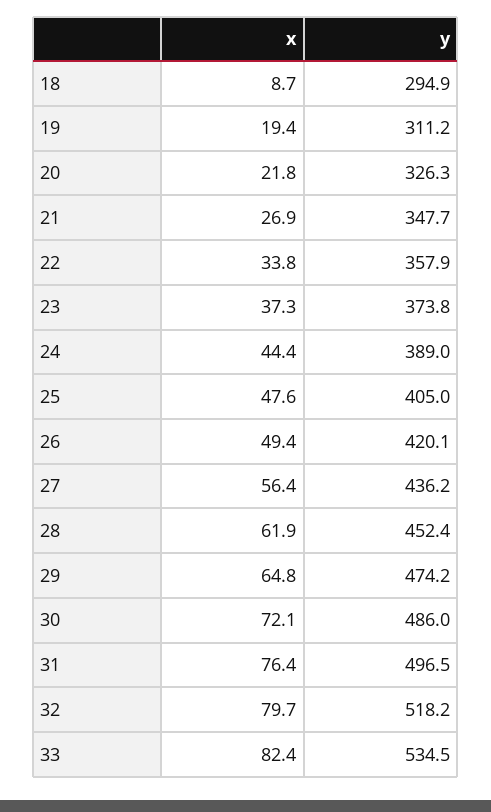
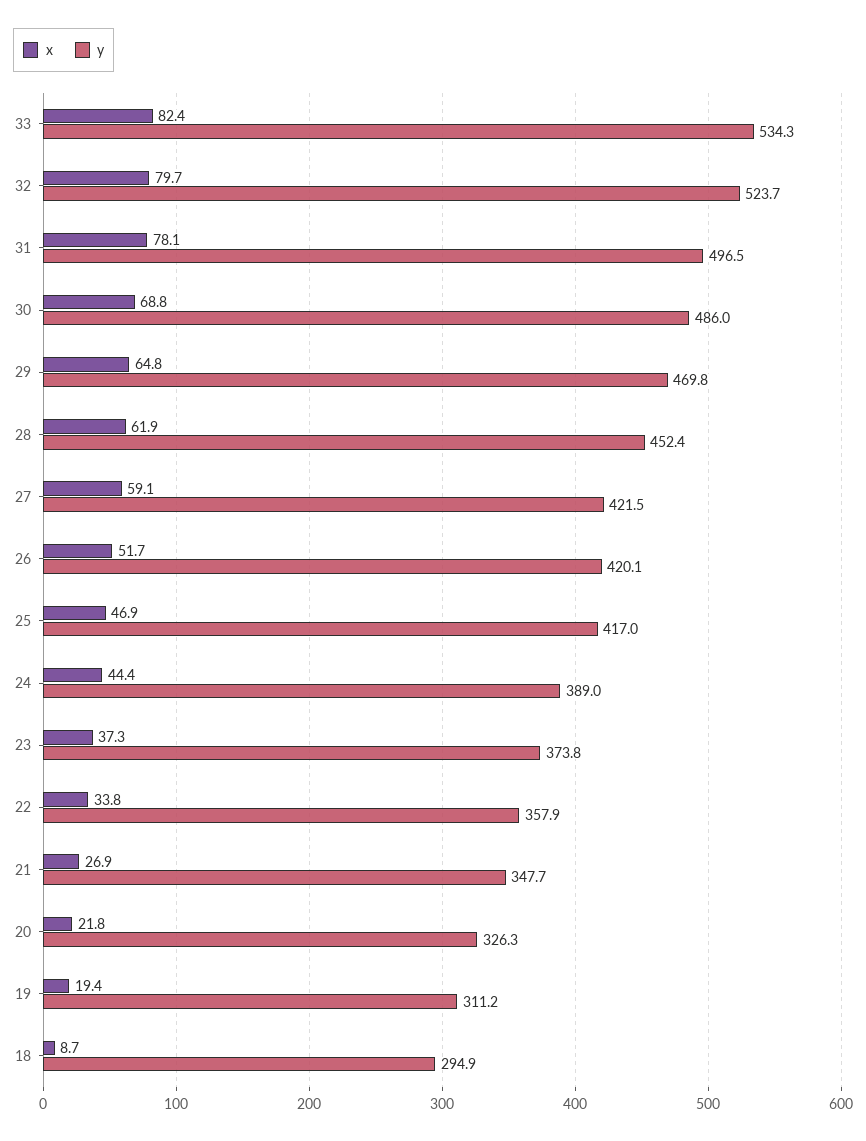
  {
    "x": {
      "18": 8.7,
      "19": 19.4,
      "20": 21.8,
      "21": 26.9,
      "22": 33.8,
      "23": 37.3,
      "24": 44.4,
-     "25": 47.6,
+     "25": 46.9,
-     "26": 49.4,
+     "26": 51.7,
-     "27": 56.4,
+     "27": 59.1,
      "28": 61.9,
      "29": 64.8,
-     "30": 72.1,
+     "30": 68.8,
-     "31": 76.4,
+     "31": 78.1,
      "32": 79.7,
      "33": 82.4
    },
    "y": {
      "18": 294.9,
      "19": 311.2,
      "20": 326.3,
      "21": 347.7,
      "22": 357.9,
      "23": 373.8,
      "24": 389,
-     "25": 405,
+     "25": 417,
      "26": 420.1,
-     "27": 436.2,
+     "27": 421.5,
      "28": 452.4,
-     "29": 474.2,
+     "29": 469.8,
      "30": 486,
      "31": 496.5,
-     "32": 518.2,
+     "32": 523.7,
-     "33": 534.5
+     "33": 534.3
    }
  }

